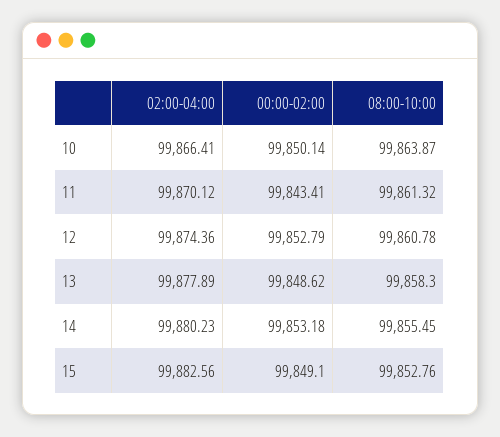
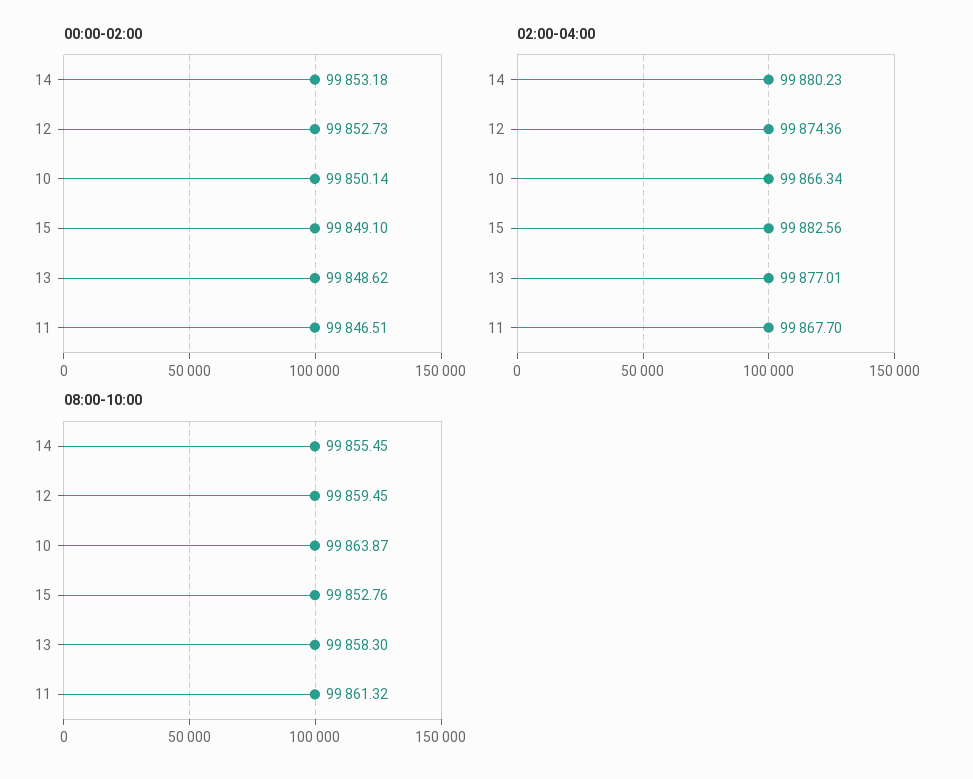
  {
    "02:00-04:00": {
-     "10": 99866.41,
+     "10": 99866.34,
-     "11": 99870.12,
+     "11": 99867.7,
      "12": 99874.36,
-     "13": 99877.89,
+     "13": 99877.01,
      "14": 99880.23,
      "15": 99882.56
    },
    "00:00-02:00": {
      "10": 99850.14,
-     "11": 99843.41,
+     "11": 99846.51,
-     "12": 99852.79,
+     "12": 99852.73,
      "13": 99848.62,
      "14": 99853.18,
      "15": 99849.1
    },
    "08:00-10:00": {
      "10": 99863.87,
      "11": 99861.32,
-     "12": 99860.78,
+     "12": 99859.45,
      "13": 99858.3,
      "14": 99855.45,
      "15": 99852.76
    }
  }

